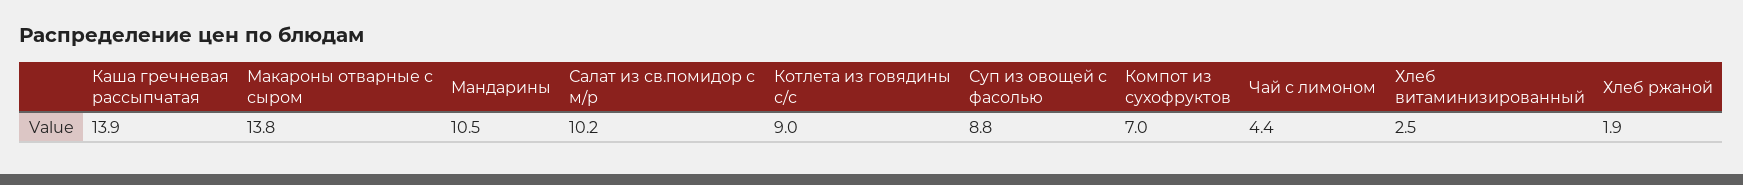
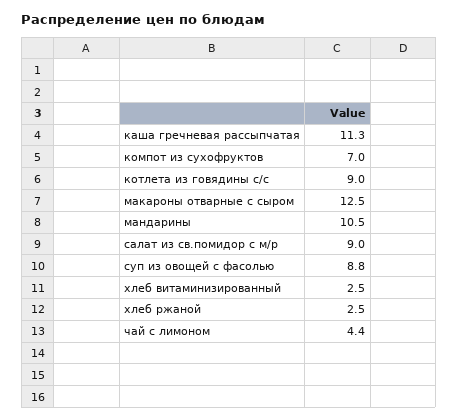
  {
-   "Каша гречневая рассыпчатая": 13.9,
+   "Каша гречневая рассыпчатая": 11.3,
-   "Макароны отварные с сыром": 13.8,
+   "Макароны отварные с сыром": 12.5,
    "Мандарины": 10.5,
-   "Салат из св.помидор с м/р": 10.2,
+   "Салат из св.помидор с м/р": 9,
    "Котлета из говядины с/с": 9,
    "Суп из овощей с фасолью": 8.8,
    "Компот из сухофруктов": 7,
    "Чай с лимоном": 4.4,
    "Хлеб витаминизированный": 2.5,
-   "Хлеб ржаной": 1.9
+   "Хлеб ржаной": 2.5
  }

